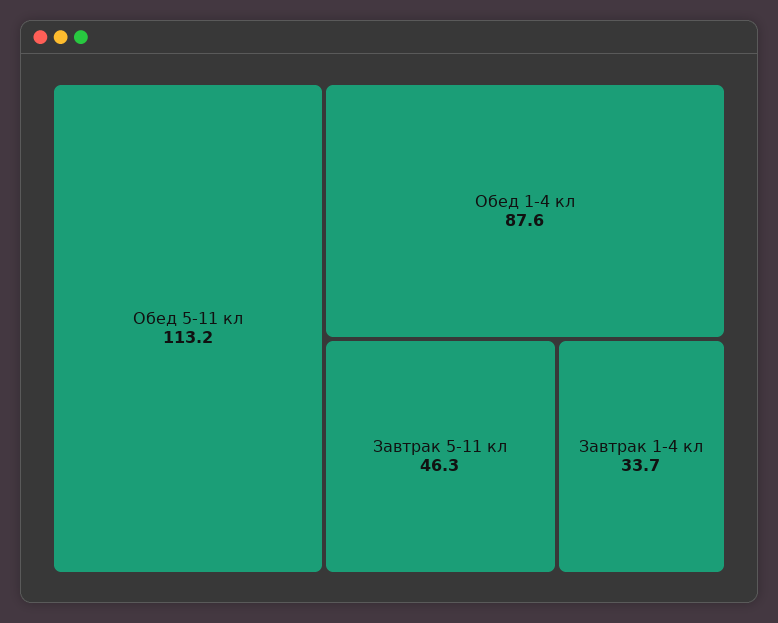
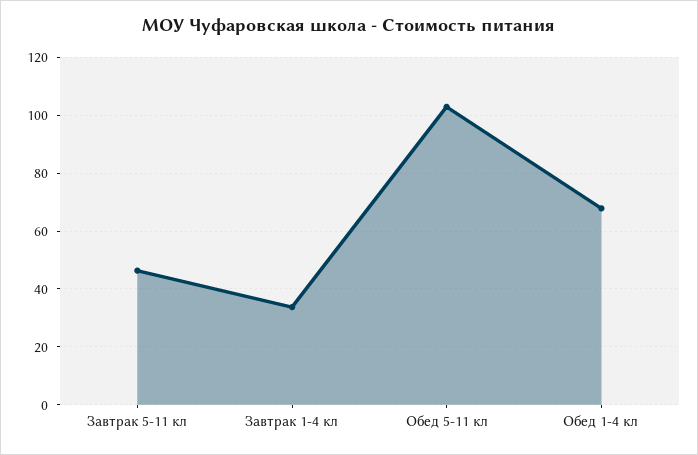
  {
-   "Обед 5-11 кл": 113.2,
+   "Обед 5-11 кл": 102.5,
-   "Обед 1-4 кл": 87.6,
+   "Обед 1-4 кл": 67.5,
    "Завтрак 5-11 кл": 46.3,
    "Завтрак 1-4 кл": 33.7
  }

